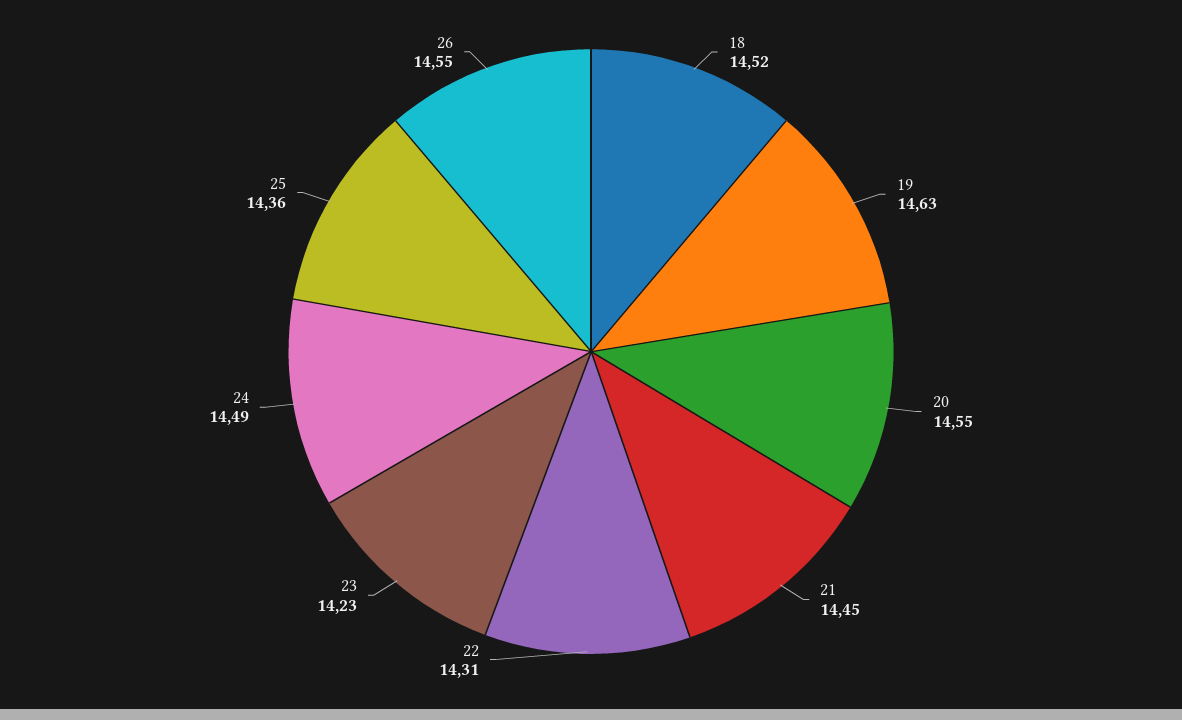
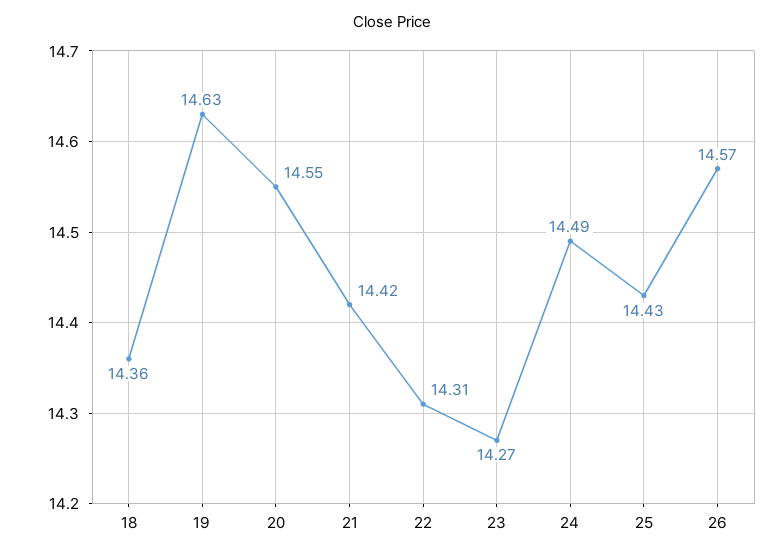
  {
-   "18": 14.52,
+   "18": 14.36,
    "19": 14.63,
    "20": 14.55,
-   "21": 14.45,
+   "21": 14.42,
    "22": 14.31,
-   "23": 14.23,
+   "23": 14.27,
    "24": 14.49,
-   "25": 14.36,
+   "25": 14.43,
-   "26": 14.55
+   "26": 14.57
  }

